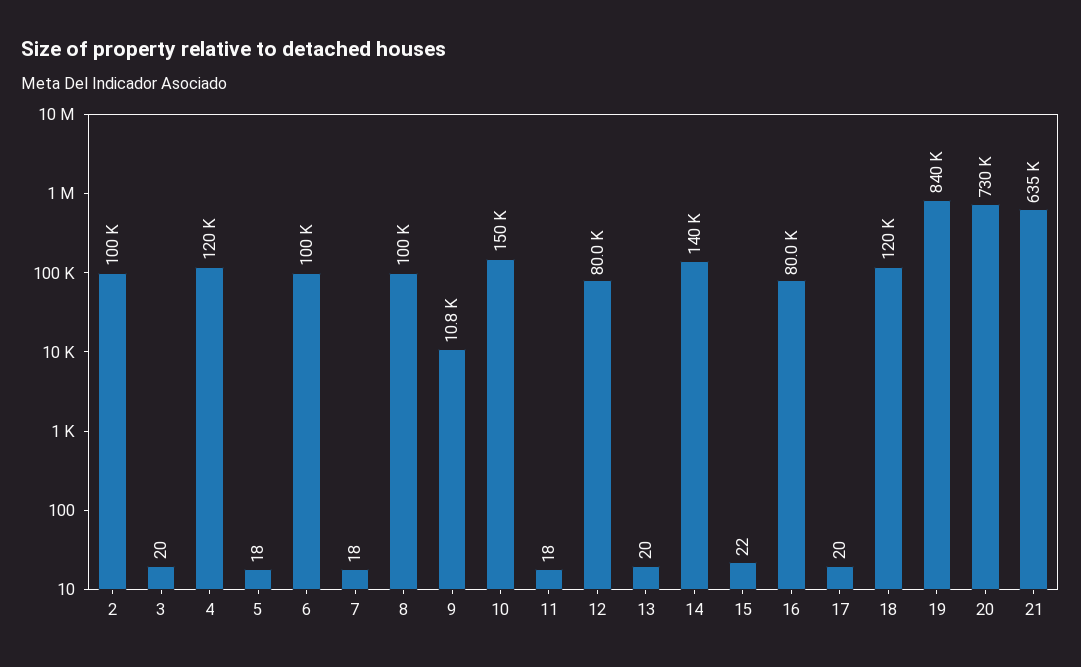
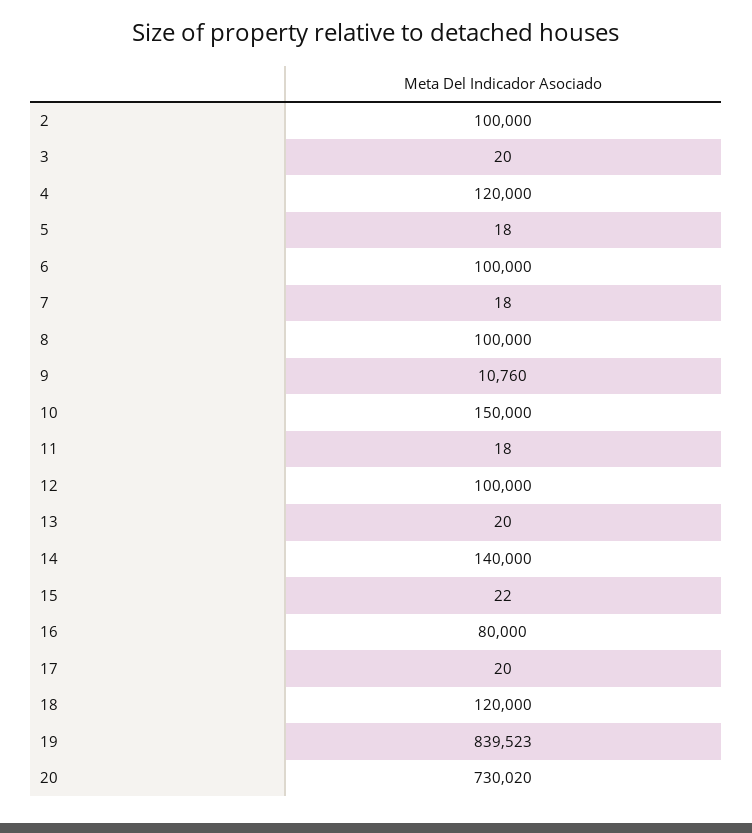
  {
    "2": 100000,
    "3": 20,
    "4": 120000,
    "5": 18,
    "6": 100000,
    "7": 18,
    "8": 100000,
    "9": 10760,
    "10": 150000,
    "11": 18,
-   "12": 80000,
+   "12": 100000,
    "13": 20,
    "14": 140000,
    "15": 22,
    "16": 80000,
    "17": 20,
    "18": 120000,
    "19": 839523,
-   "20": 730020,
+   "20": 730020
-   "21": 635000
  }

